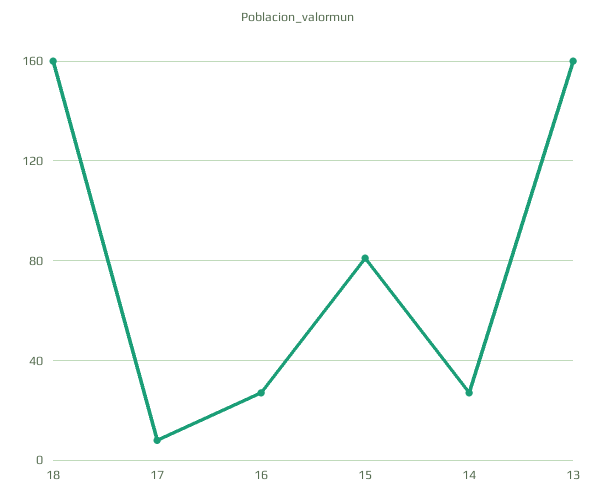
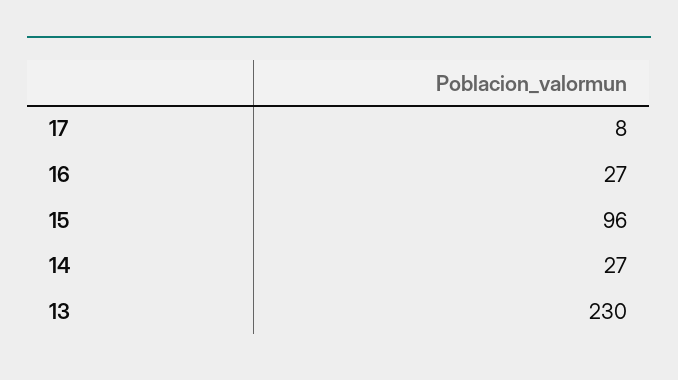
  {
-   "18": 160,
    "17": 8,
    "16": 27,
-   "15": 80,
+   "15": 96,
    "14": 27,
-   "13": 160
+   "13": 230
  }

